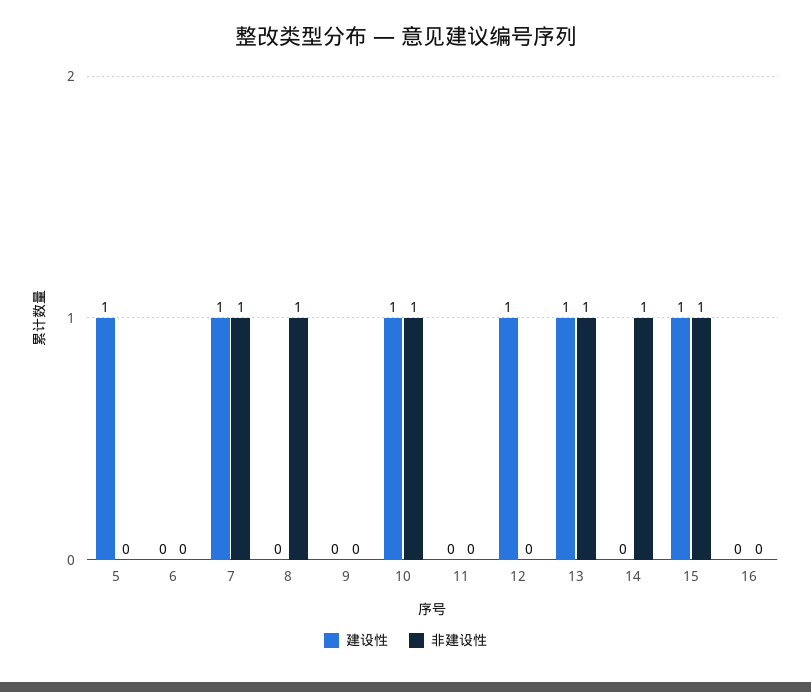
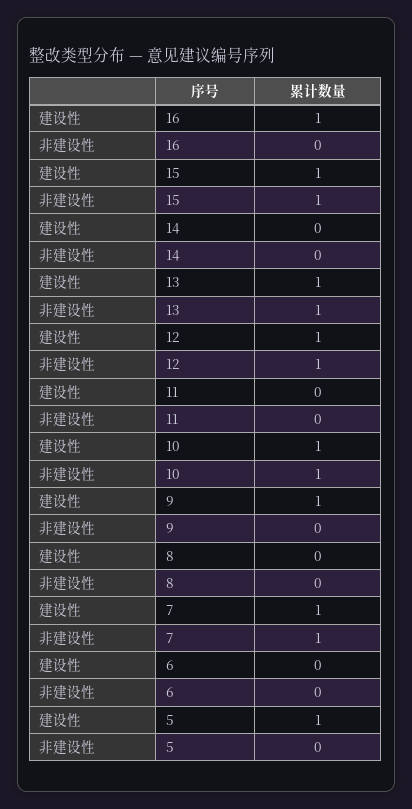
  {
    "建设性": {
      "5": 1,
      "6": 0,
      "7": 1,
      "8": 0,
-     "9": 0,
+     "9": 1,
      "10": 1,
      "11": 0,
      "12": 1,
      "13": 1,
      "14": 0,
      "15": 1,
-     "16": 0
+     "16": 1
    },
    "非建设性": {
      "5": 0,
      "6": 0,
      "7": 1,
-     "8": 1,
+     "8": 0,
      "9": 0,
      "10": 1,
      "11": 0,
-     "12": 0,
+     "12": 1,
      "13": 1,
-     "14": 1,
+     "14": 0,
      "15": 1,
      "16": 0
    }
  }

